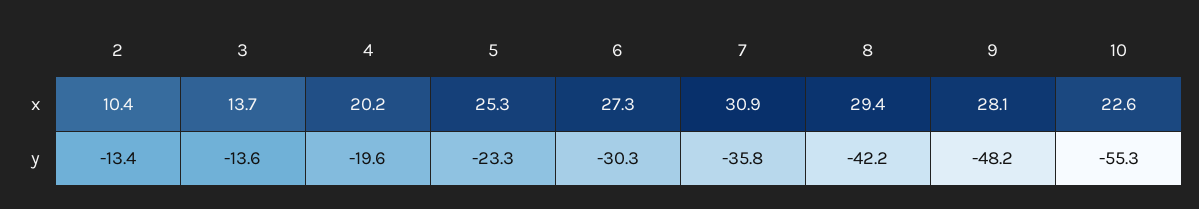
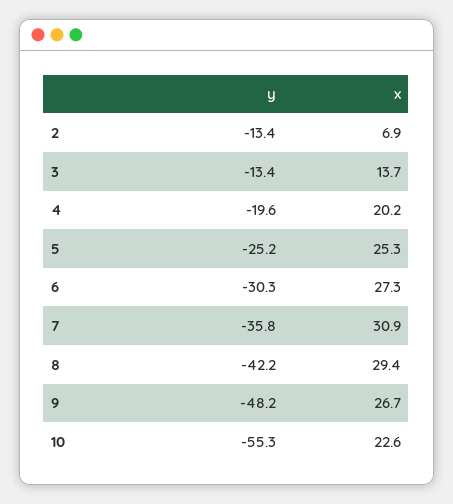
  {
    "2": {
-     "x": 10.4,
+     "x": 6.9,
      "y": -13.4
    },
    "3": {
      "x": 13.7,
-     "y": -13.6
+     "y": -13.4
    },
    "4": {
      "x": 20.2,
      "y": -19.6
    },
    "5": {
      "x": 25.3,
-     "y": -23.3
+     "y": -25.2
    },
    "6": {
      "x": 27.3,
      "y": -30.3
    },
    "7": {
      "x": 30.9,
      "y": -35.8
    },
    "8": {
      "x": 29.4,
      "y": -42.2
    },
    "9": {
-     "x": 28.1,
+     "x": 26.7,
      "y": -48.2
    },
    "10": {
      "x": 22.6,
      "y": -55.3
    }
  }

